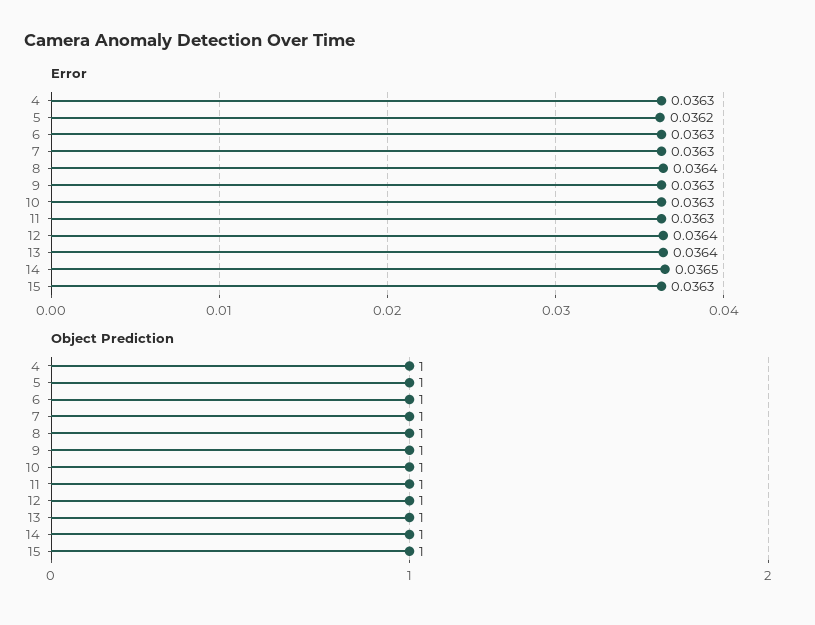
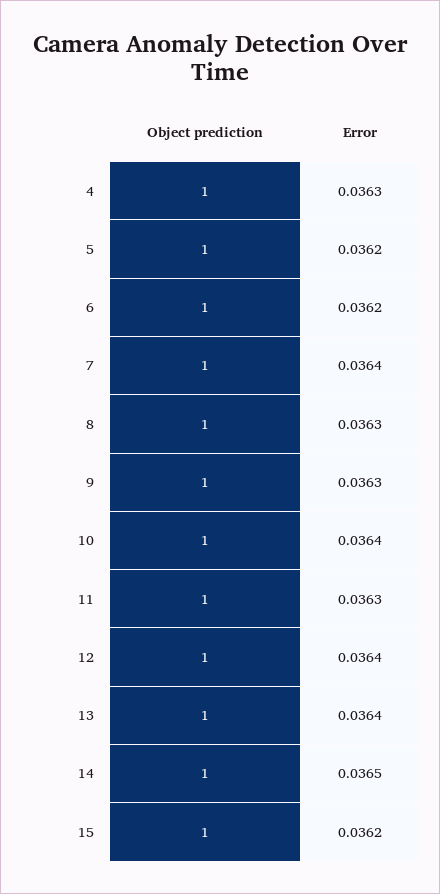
  {
    "Error": {
      "4": 0.0363,
      "5": 0.0362,
-     "6": 0.0363,
+     "6": 0.0362,
-     "7": 0.0363,
+     "7": 0.0364,
-     "8": 0.0364,
+     "8": 0.0363,
      "9": 0.0363,
-     "10": 0.0363,
+     "10": 0.0364,
      "11": 0.0363,
      "12": 0.0364,
      "13": 0.0364,
      "14": 0.0365,
-     "15": 0.0363
+     "15": 0.0362
    },
    "Object Prediction": {
      "4": 1,
      "5": 1,
      "6": 1,
      "7": 1,
      "8": 1,
      "9": 1,
      "10": 1,
      "11": 1,
      "12": 1,
      "13": 1,
      "14": 1,
      "15": 1
    }
  }

